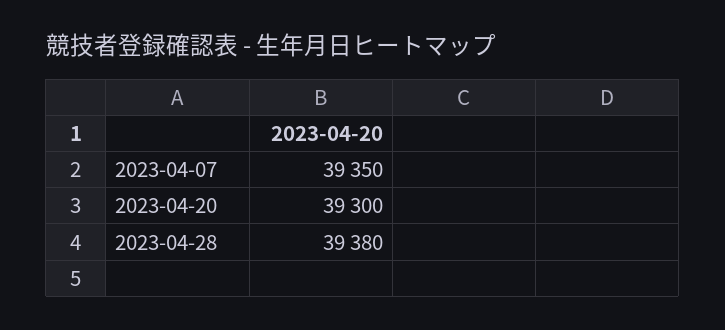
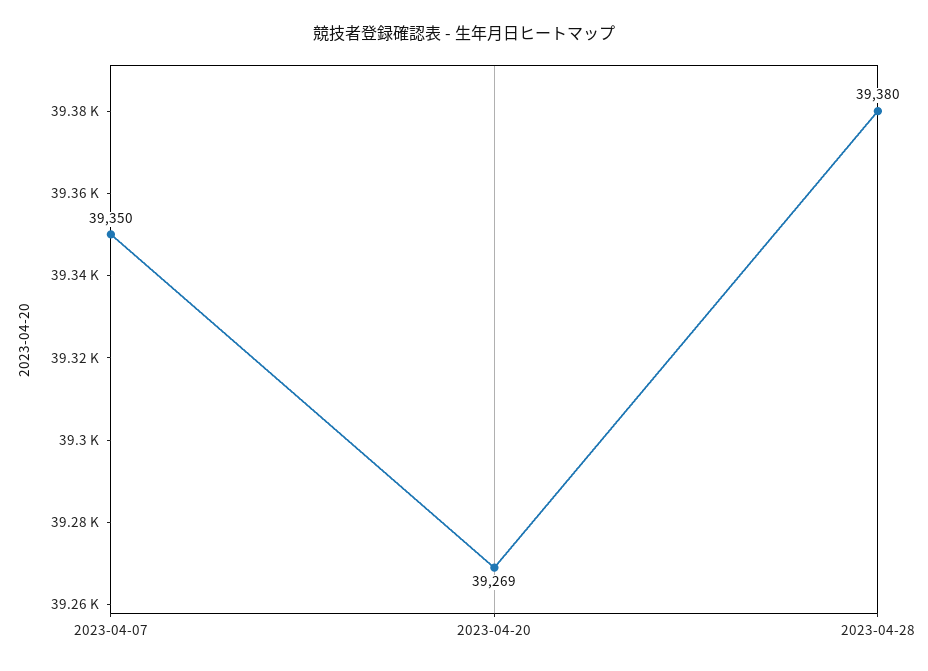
  {
    "2023-04-07": 39350,
-   "2023-04-20": 39300,
+   "2023-04-20": 39269,
    "2023-04-28": 39380
  }

